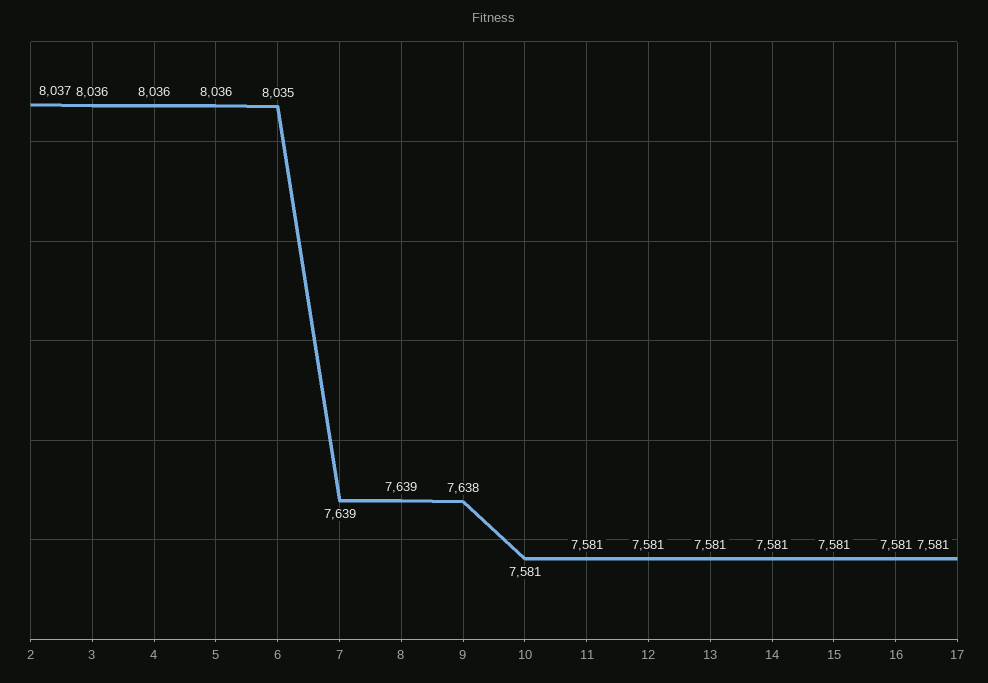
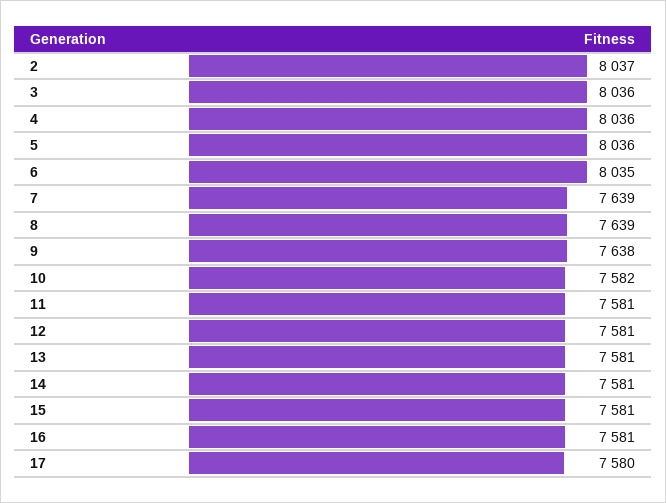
  {
    "2": 8037,
    "3": 8036,
    "4": 8036,
    "5": 8036,
    "6": 8035,
    "7": 7639,
    "8": 7639,
    "9": 7638,
-   "10": 7581,
+   "10": 7582,
    "11": 7581,
    "12": 7581,
    "13": 7581,
    "14": 7581,
    "15": 7581,
    "16": 7581,
-   "17": 7581
+   "17": 7580
  }

